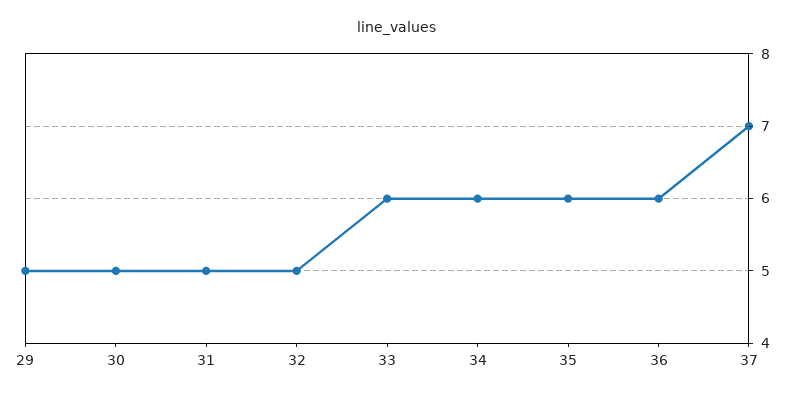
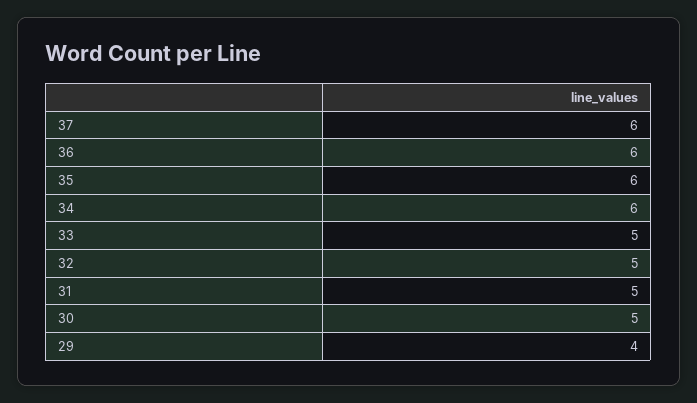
  {
-   "29": 5,
+   "29": 4,
    "30": 5,
    "31": 5,
    "32": 5,
-   "33": 6,
+   "33": 5,
    "34": 6,
    "35": 6,
    "36": 6,
-   "37": 7
+   "37": 6
  }

